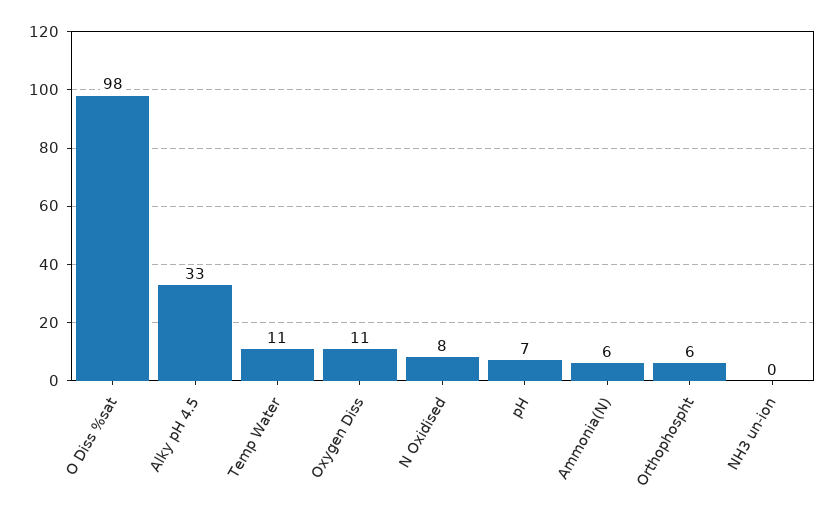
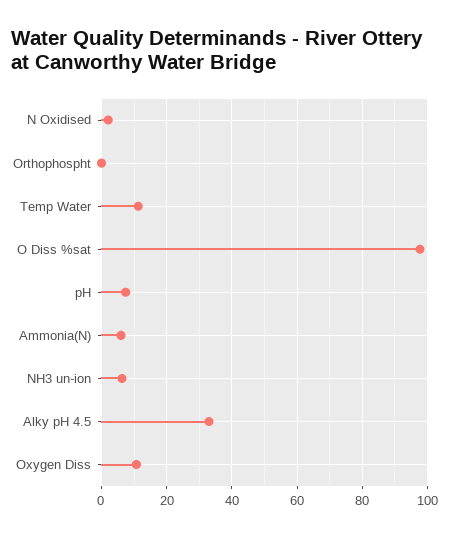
  {
    "O Diss %sat": 98,
    "Alky pH 4.5": 33,
    "Temp Water": 11,
    "Oxygen Diss": 11,
-   "N Oxidised": 8,
+   "N Oxidised": 2,
    "pH": 7,
    "Ammonia(N)": 6,
-   "Orthophospht": 6,
+   "Orthophospht": 0,
-   "NH3 un-ion": 0
+   "NH3 un-ion": 6
  }

